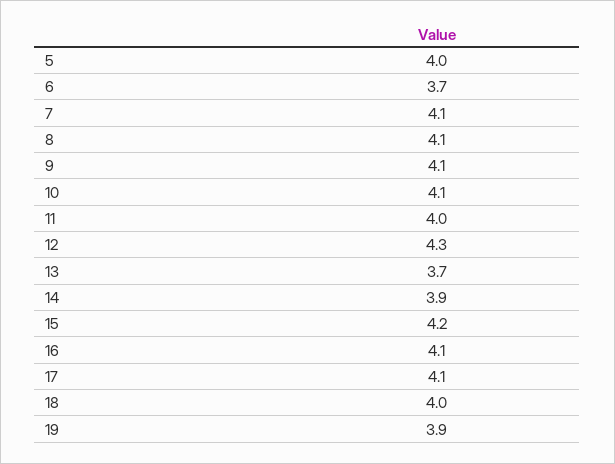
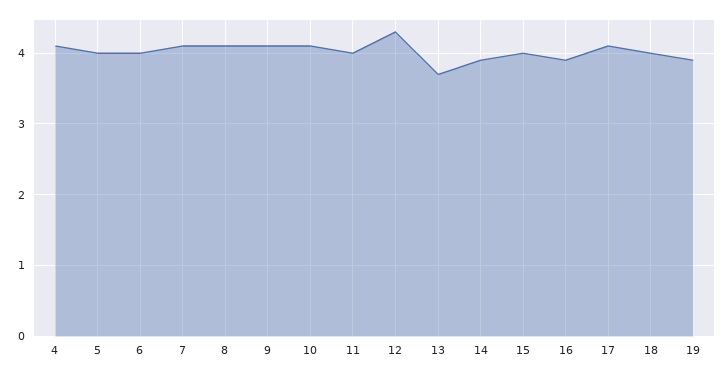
  {
    "5": 4,
-   "6": 3.7,
+   "6": 4,
    "7": 4.1,
    "8": 4.1,
    "9": 4.1,
    "10": 4.1,
    "11": 4,
    "12": 4.3,
    "13": 3.7,
    "14": 3.9,
-   "15": 4.2,
+   "15": 4,
-   "16": 4.1,
+   "16": 3.9,
    "17": 4.1,
    "18": 4,
-   "19": 3.9
+   "19": 3.9,
+   "4": 4.1
  }

